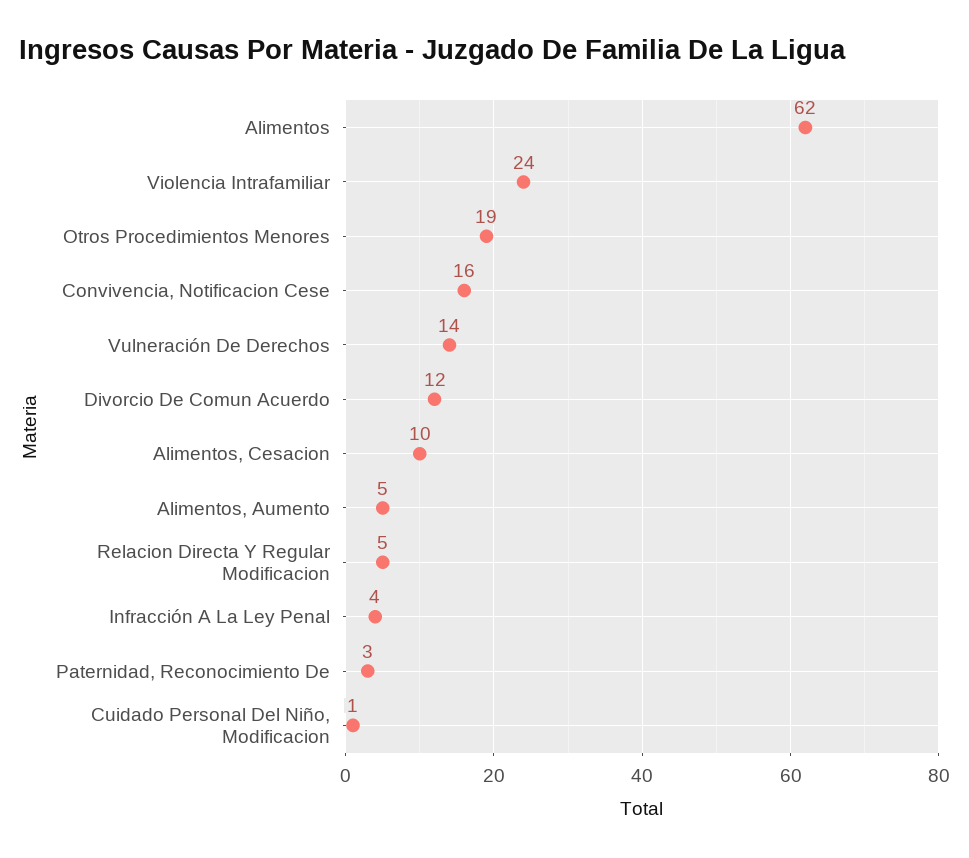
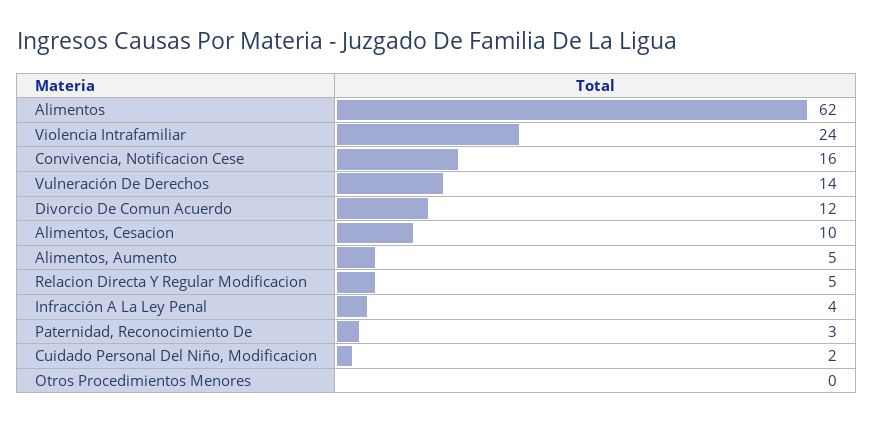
  {
    "Alimentos": 62,
    "Violencia Intrafamiliar": 24,
-   "Otros Procedimientos Menores": 19,
+   "Otros Procedimientos Menores": 0,
    "Convivencia, Notificacion Cese": 16,
    "Vulneración De Derechos": 14,
    "Divorcio De Comun Acuerdo": 12,
    "Alimentos, Cesacion": 10,
    "Alimentos, Aumento": 5,
    "Relacion Directa Y Regular Modificacion": 5,
    "Infracción A La Ley Penal": 4,
    "Paternidad, Reconocimiento De": 3,
-   "Cuidado Personal Del Niño, Modificacion": 1
+   "Cuidado Personal Del Niño, Modificacion": 2
  }

